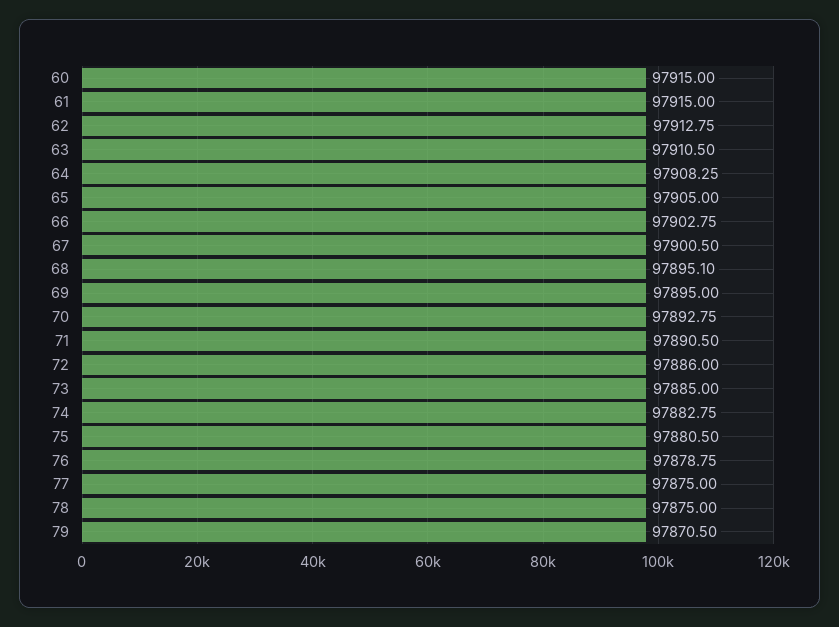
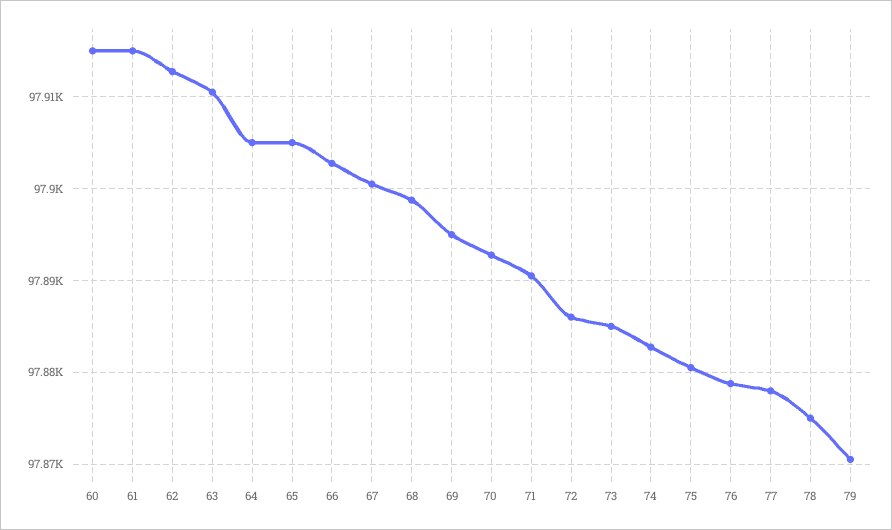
  {
    "60": 97915,
    "61": 97915,
    "62": 97912.75,
    "63": 97910.5,
-   "64": 97908.25,
+   "64": 97905,
    "65": 97905,
    "66": 97902.75,
    "67": 97900.5,
-   "68": 97895.1,
+   "68": 97899,
    "69": 97895,
    "70": 97892.75,
    "71": 97890.5,
    "72": 97886,
    "73": 97885,
    "74": 97882.75,
    "75": 97880.5,
    "76": 97878.75,
-   "77": 97875,
+   "77": 97878,
    "78": 97875,
    "79": 97870.5
  }

